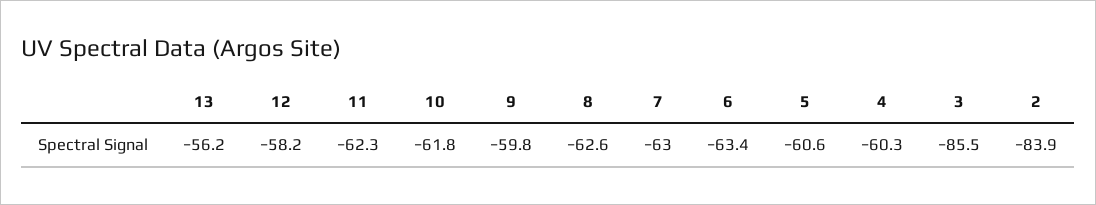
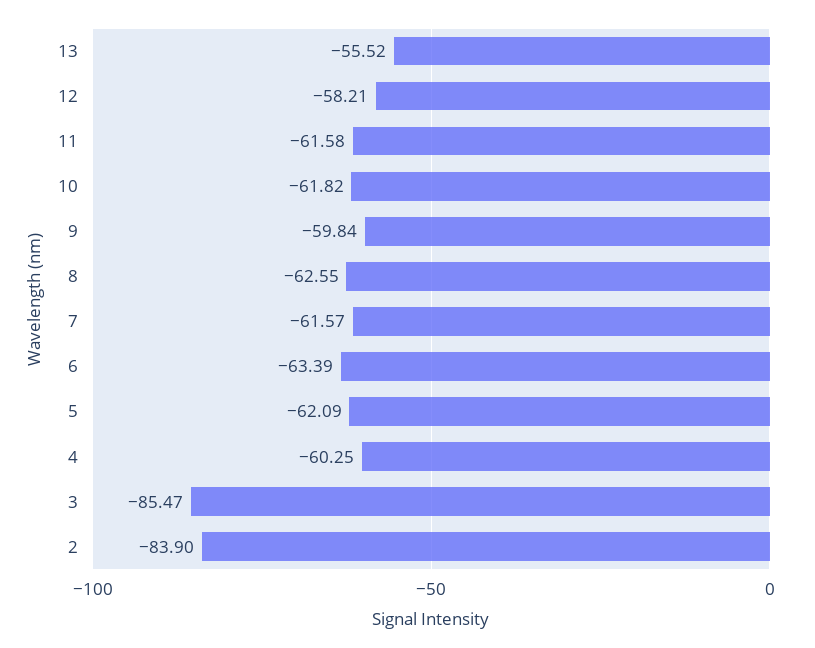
  {
-   "13": -56.2,
+   "13": -55.52,
    "12": -58.21,
-   "11": -62.3,
+   "11": -61.58,
    "10": -61.82,
    "9": -59.84,
    "8": -62.55,
-   "7": -63,
+   "7": -61.57,
    "6": -63.39,
-   "5": -60.6,
+   "5": -62.09,
    "4": -60.25,
    "3": -85.47,
    "2": -83.9
  }

